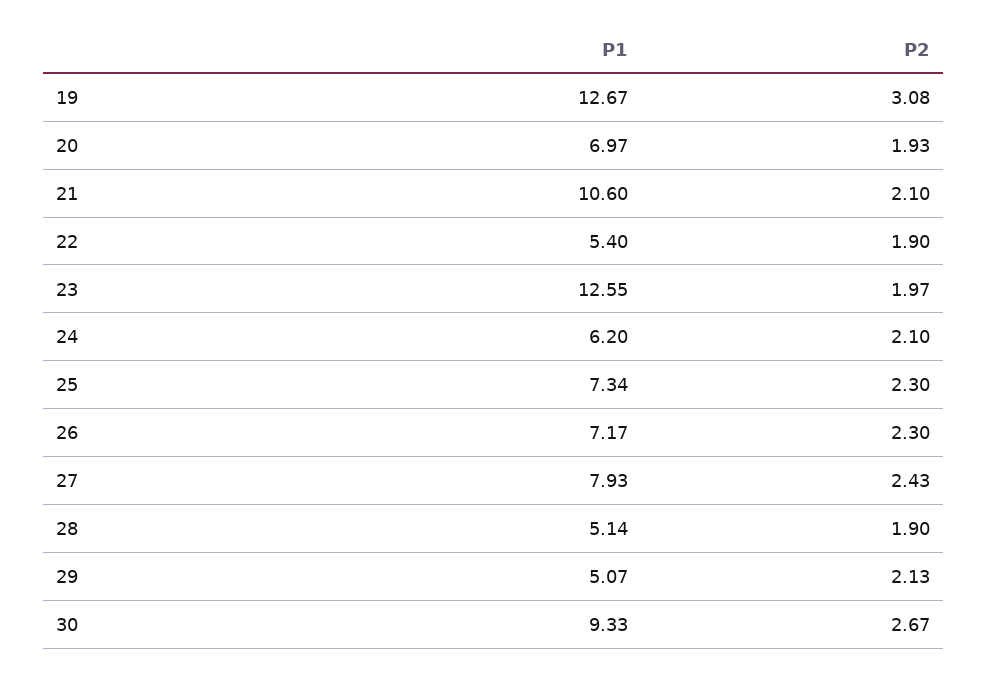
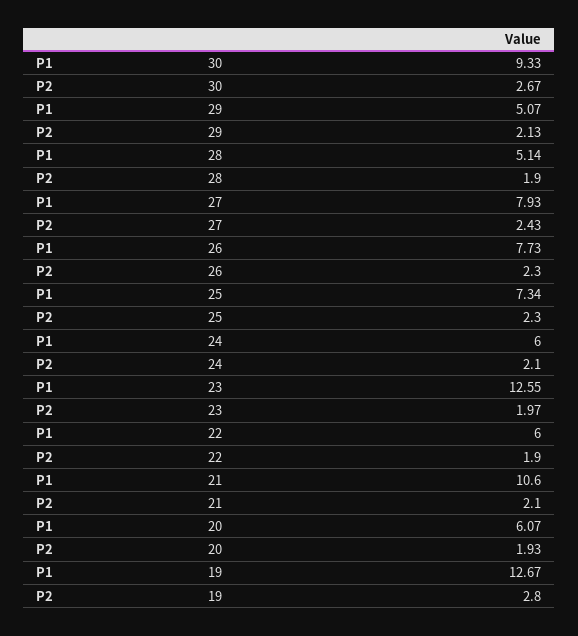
  {
    "P1": {
      "19": 12.67,
-     "20": 6.97,
+     "20": 6.07,
      "21": 10.6,
-     "22": 5.4,
+     "22": 6,
      "23": 12.55,
-     "24": 6.2,
+     "24": 6,
      "25": 7.34,
-     "26": 7.17,
+     "26": 7.73,
      "27": 7.93,
      "28": 5.14,
      "29": 5.07,
      "30": 9.33
    },
    "P2": {
-     "19": 3.08,
+     "19": 2.8,
      "20": 1.93,
      "21": 2.1,
      "22": 1.9,
      "23": 1.97,
      "24": 2.1,
      "25": 2.3,
      "26": 2.3,
      "27": 2.43,
      "28": 1.9,
      "29": 2.13,
      "30": 2.67
    }
  }

